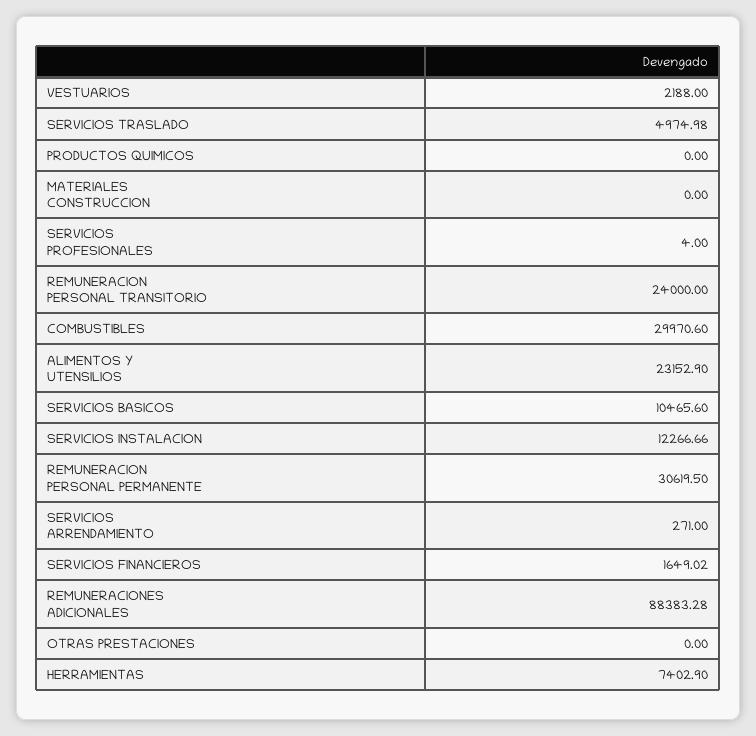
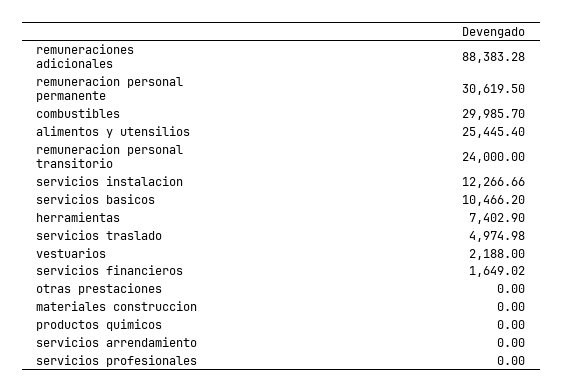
  {
    "VESTUARIOS": 2188,
    "SERVICIOS TRASLADO": 4974.98,
    "PRODUCTOS QUIMICOS": 0,
    "MATERIALES CONSTRUCCION": 0,
-   "SERVICIOS PROFESIONALES": 4,
+   "SERVICIOS PROFESIONALES": 0,
    "REMUNERACION PERSONAL TRANSITORIO": 24000,
-   "COMBUSTIBLES": 29970.6,
+   "COMBUSTIBLES": 29985.7,
-   "ALIMENTOS Y UTENSILIOS": 23152.9,
+   "ALIMENTOS Y UTENSILIOS": 25445.4,
-   "SERVICIOS BASICOS": 10465.6,
+   "SERVICIOS BASICOS": 10466.2,
    "SERVICIOS INSTALACION": 12266.66,
    "REMUNERACION PERSONAL PERMANENTE": 30619.5,
-   "SERVICIOS ARRENDAMIENTO": 271,
+   "SERVICIOS ARRENDAMIENTO": 0,
    "SERVICIOS FINANCIEROS": 1649.02,
    "REMUNERACIONES ADICIONALES": 88383.28,
    "OTRAS PRESTACIONES": 0,
    "HERRAMIENTAS": 7402.9
  }

